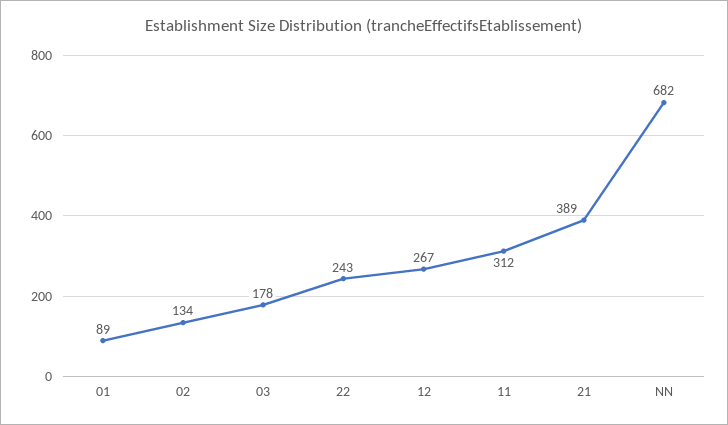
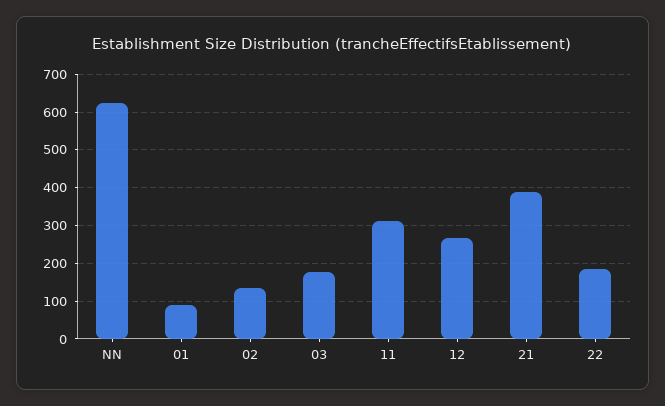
  {
    "01": 89,
    "02": 134,
    "03": 178,
-   "22": 243,
+   "22": 180,
    "12": 267,
    "11": 312,
    "21": 389,
-   "NN": 682
+   "NN": 620
  }

